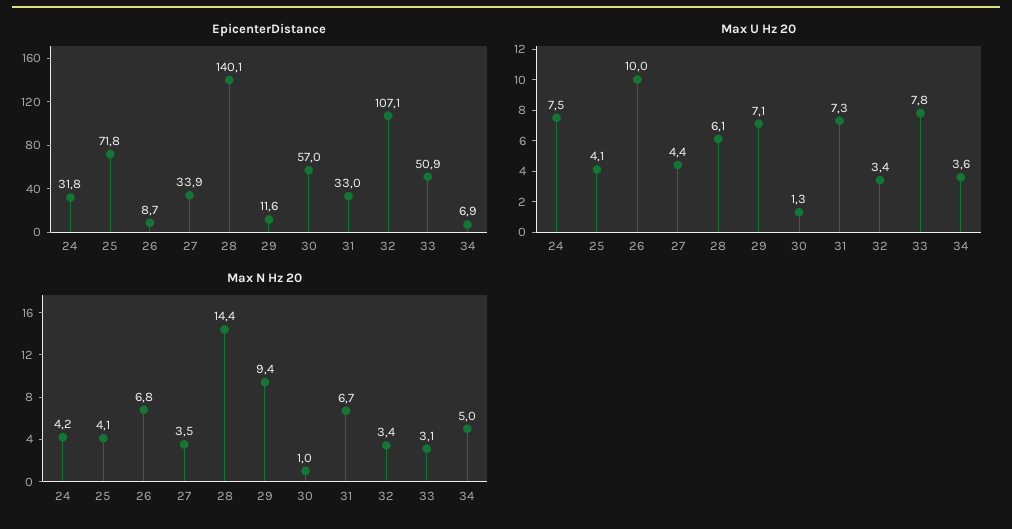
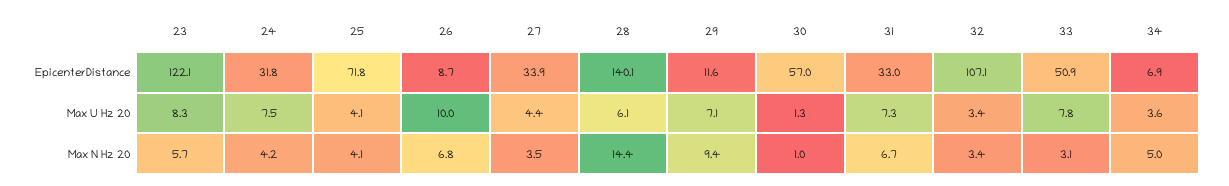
  {
    "EpicenterDistance": {
      "24": 31.8,
      "25": 71.8,
      "26": 8.7,
      "27": 33.9,
      "28": 140.1,
      "29": 11.6,
      "30": 57,
      "31": 33,
      "32": 107.1,
      "33": 50.9,
-     "34": 6.9
+     "34": 6.9,
+     "23": 122.1
    },
    "Max U Hz 20": {
      "24": 7.5,
      "25": 4.1,
      "26": 10,
      "27": 4.4,
      "28": 6.1,
      "29": 7.1,
      "30": 1.3,
      "31": 7.3,
      "32": 3.4,
      "33": 7.8,
-     "34": 3.6
+     "34": 3.6,
+     "23": 8.3
    },
    "Max N Hz 20": {
      "24": 4.2,
      "25": 4.1,
      "26": 6.8,
      "27": 3.5,
      "28": 14.4,
      "29": 9.4,
      "30": 1,
      "31": 6.7,
      "32": 3.4,
      "33": 3.1,
-     "34": 5
+     "34": 5,
+     "23": 5.7
    }
  }

